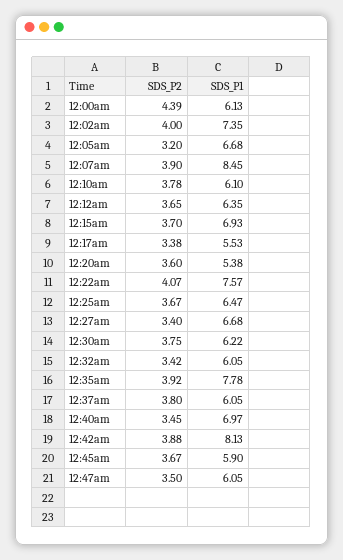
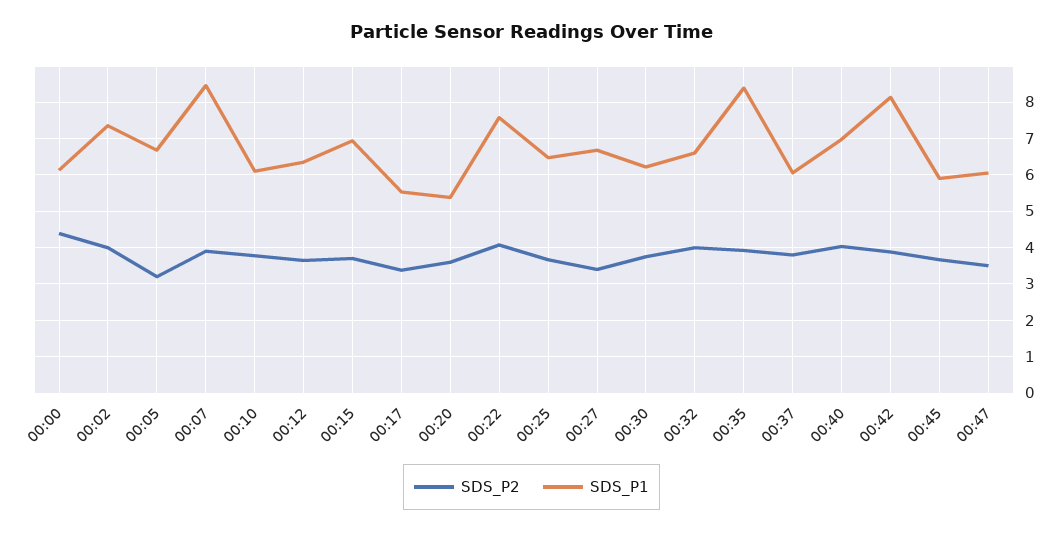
  {
    "SDS_P2": {
      "12:00am": 4.39,
      "12:02am": 4,
      "12:05am": 3.2,
      "12:07am": 3.9,
      "12:10am": 3.78,
      "12:12am": 3.65,
      "12:15am": 3.7,
      "12:17am": 3.38,
      "12:20am": 3.6,
      "12:22am": 4.07,
      "12:25am": 3.67,
      "12:27am": 3.4,
      "12:30am": 3.75,
-     "12:32am": 3.42,
+     "12:32am": 4,
      "12:35am": 3.92,
      "12:37am": 3.8,
-     "12:40am": 3.45,
+     "12:40am": 4,
      "12:42am": 3.88,
      "12:45am": 3.67,
      "12:47am": 3.5
    },
    "SDS_P1": {
      "12:00am": 6.13,
      "12:02am": 7.35,
      "12:05am": 6.68,
      "12:07am": 8.45,
      "12:10am": 6.1,
      "12:12am": 6.35,
      "12:15am": 6.93,
      "12:17am": 5.53,
      "12:20am": 5.38,
      "12:22am": 7.57,
      "12:25am": 6.47,
      "12:27am": 6.68,
      "12:30am": 6.22,
-     "12:32am": 6.05,
+     "12:32am": 6.6,
-     "12:35am": 7.78,
+     "12:35am": 8.4,
      "12:37am": 6.05,
      "12:40am": 6.97,
      "12:42am": 8.13,
      "12:45am": 5.9,
      "12:47am": 6.05
    }
  }

